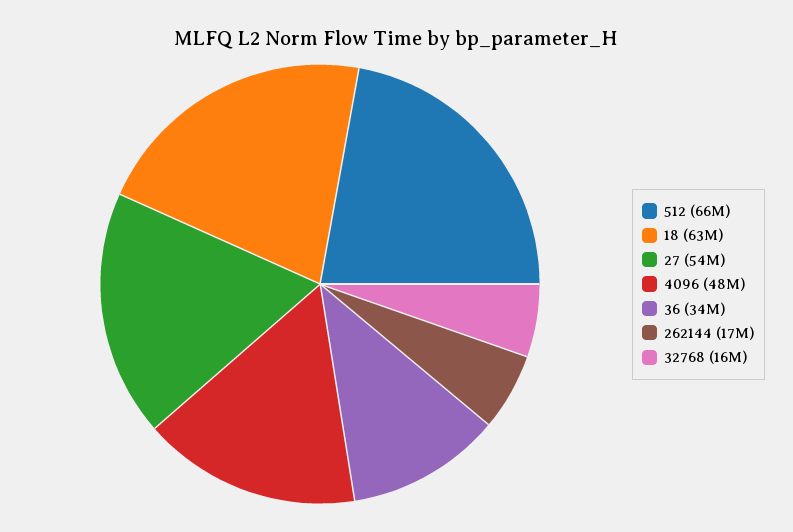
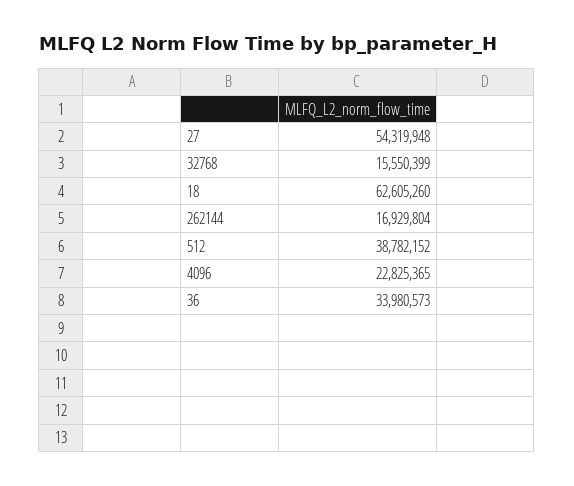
  {
-   "512": 66000000,
+   "512": 38782152,
    "18": 62605260,
    "27": 54319948,
-   "4096": 48000000,
+   "4096": 22825365,
    "36": 33980573,
    "262144": 16929804,
    "32768": 15550399
  }

